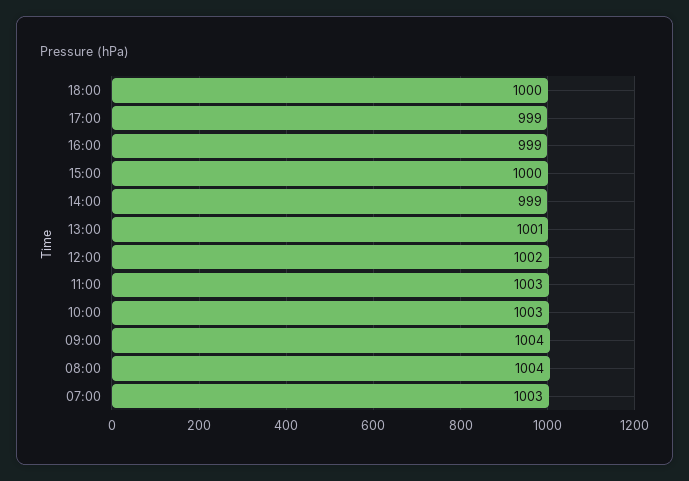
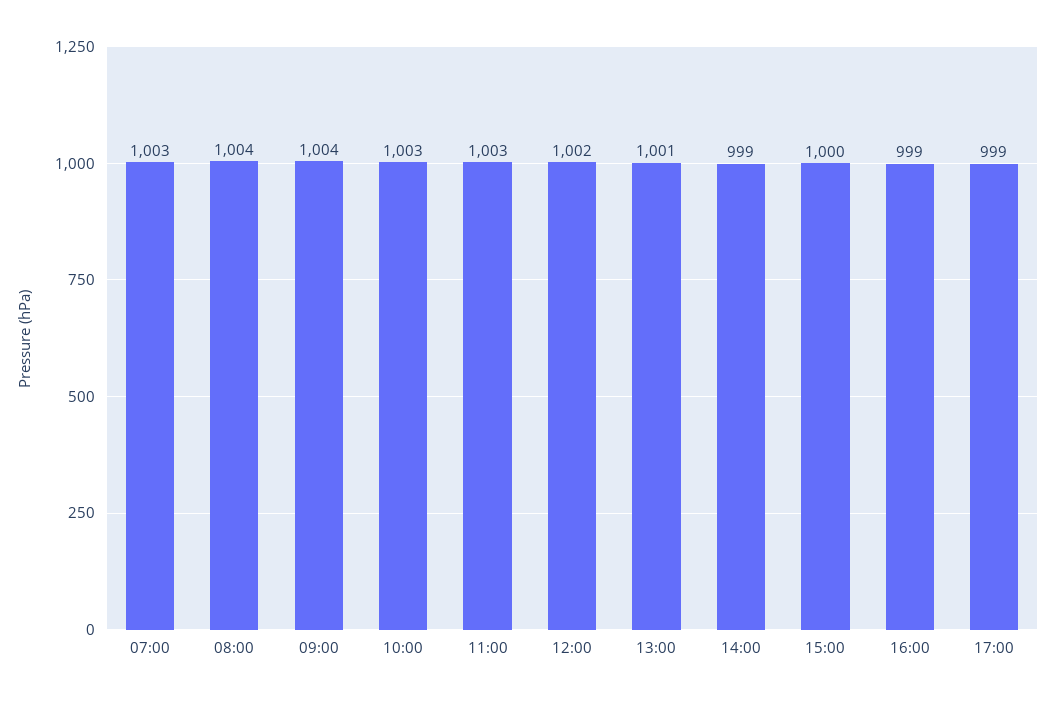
  {
-   "18:00": 1000,
    "17:00": 999,
    "16:00": 999,
    "15:00": 1000,
    "14:00": 999,
    "13:00": 1001,
    "12:00": 1002,
    "11:00": 1003,
    "10:00": 1003,
    "09:00": 1004,
    "08:00": 1004,
    "07:00": 1003
  }

